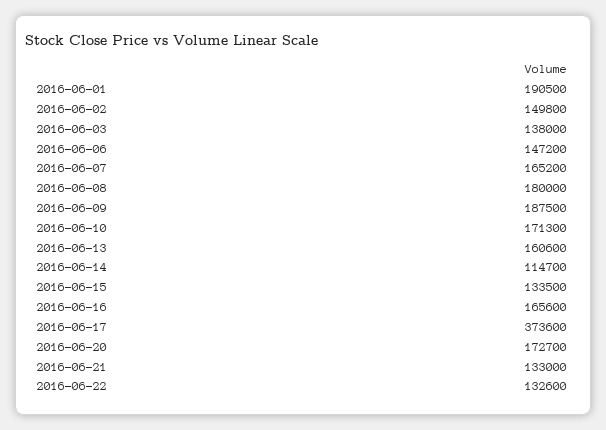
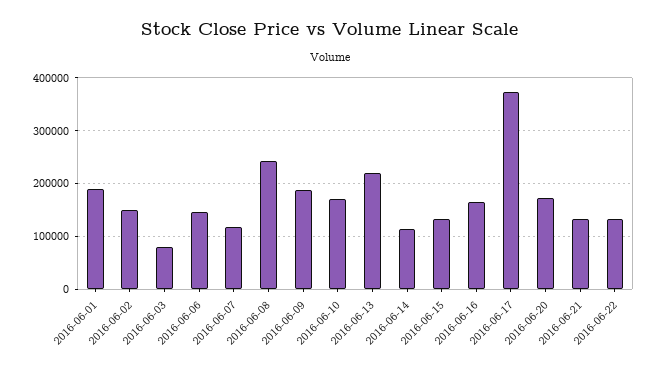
  {
    "2016-06-01": 190500,
    "2016-06-02": 149800,
-   "2016-06-03": 138000,
+   "2016-06-03": 80000,
    "2016-06-06": 147200,
-   "2016-06-07": 165200,
+   "2016-06-07": 120000,
-   "2016-06-08": 180000,
+   "2016-06-08": 240000,
    "2016-06-09": 187500,
    "2016-06-10": 171300,
-   "2016-06-13": 160600,
+   "2016-06-13": 220000,
    "2016-06-14": 114700,
    "2016-06-15": 133500,
    "2016-06-16": 165600,
    "2016-06-17": 373600,
    "2016-06-20": 172700,
    "2016-06-21": 133000,
    "2016-06-22": 132600
  }

